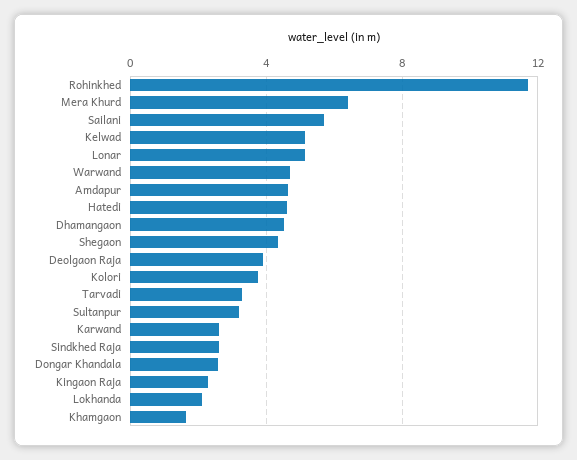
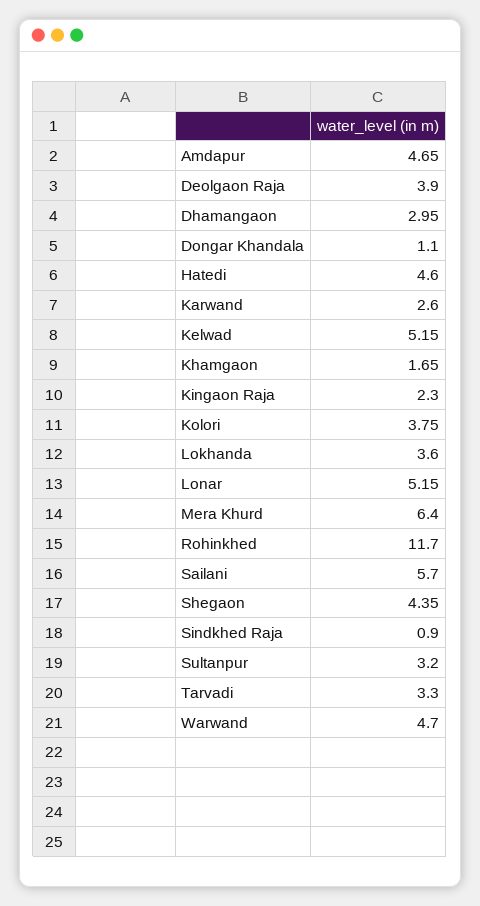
  {
    "Rohinkhed": 11.7,
    "Mera Khurd": 6.4,
    "Sailani": 5.7,
    "Kelwad": 5.15,
    "Lonar": 5.15,
    "Warwand": 4.7,
    "Amdapur": 4.65,
    "Hatedi": 4.6,
-   "Dhamangaon": 4.5,
+   "Dhamangaon": 2.95,
    "Shegaon": 4.35,
    "Deolgaon Raja": 3.9,
    "Kolori": 3.75,
    "Tarvadi": 3.3,
    "Sultanpur": 3.2,
    "Karwand": 2.6,
-   "Sindkhed Raja": 2.5,
+   "Sindkhed Raja": 0.9,
-   "Dongar Khandala": 2.5,
+   "Dongar Khandala": 1.1,
    "Kingaon Raja": 2.3,
-   "Lokhanda": 2,
+   "Lokhanda": 3.6,
    "Khamgaon": 1.65
  }

